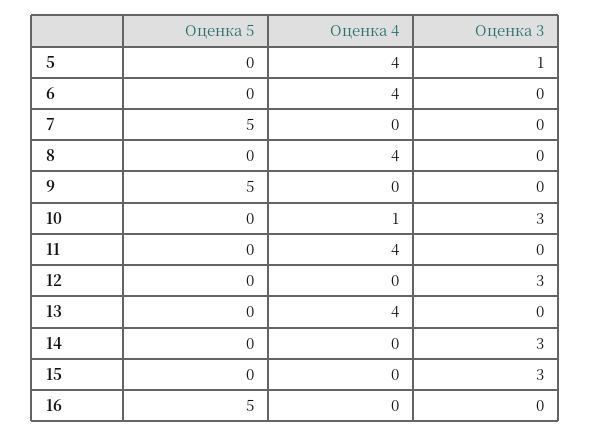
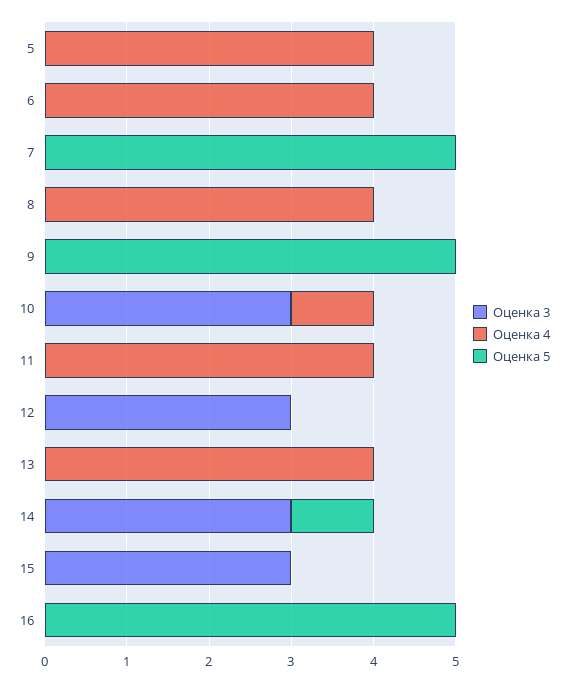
  {
    "Оценка 5": {
      "5": 0,
      "6": 0,
      "7": 5,
      "8": 0,
      "9": 5,
      "10": 0,
      "11": 0,
      "12": 0,
      "13": 0,
-     "14": 0,
+     "14": 1,
      "15": 0,
      "16": 5
    },
    "Оценка 4": {
      "5": 4,
      "6": 4,
      "7": 0,
      "8": 4,
      "9": 0,
      "10": 1,
      "11": 4,
      "12": 0,
      "13": 4,
      "14": 0,
      "15": 0,
      "16": 0
    },
    "Оценка 3": {
-     "5": 1,
+     "5": 0,
      "6": 0,
      "7": 0,
      "8": 0,
      "9": 0,
      "10": 3,
      "11": 0,
      "12": 3,
      "13": 0,
      "14": 3,
      "15": 3,
      "16": 0
    }
  }

